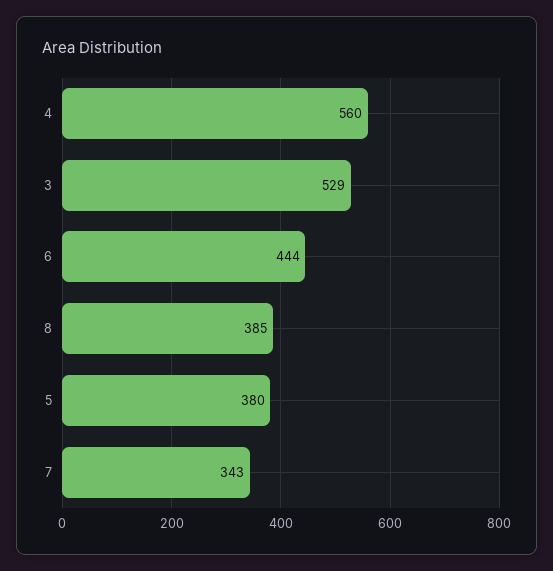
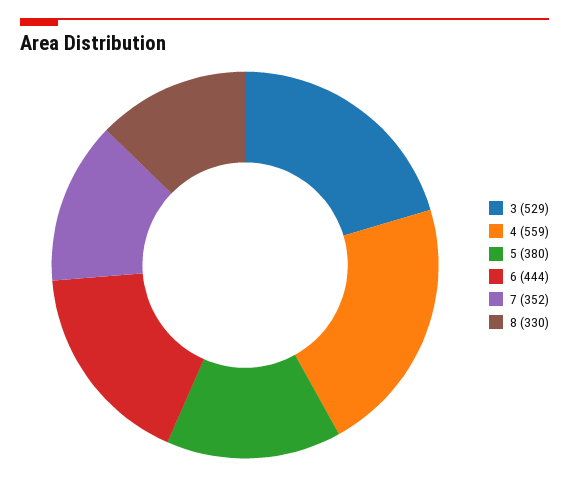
  {
-   "4": 560,
+   "4": 559,
    "3": 529,
    "6": 444,
-   "8": 385,
+   "8": 330,
    "5": 380,
-   "7": 343
+   "7": 352
  }

